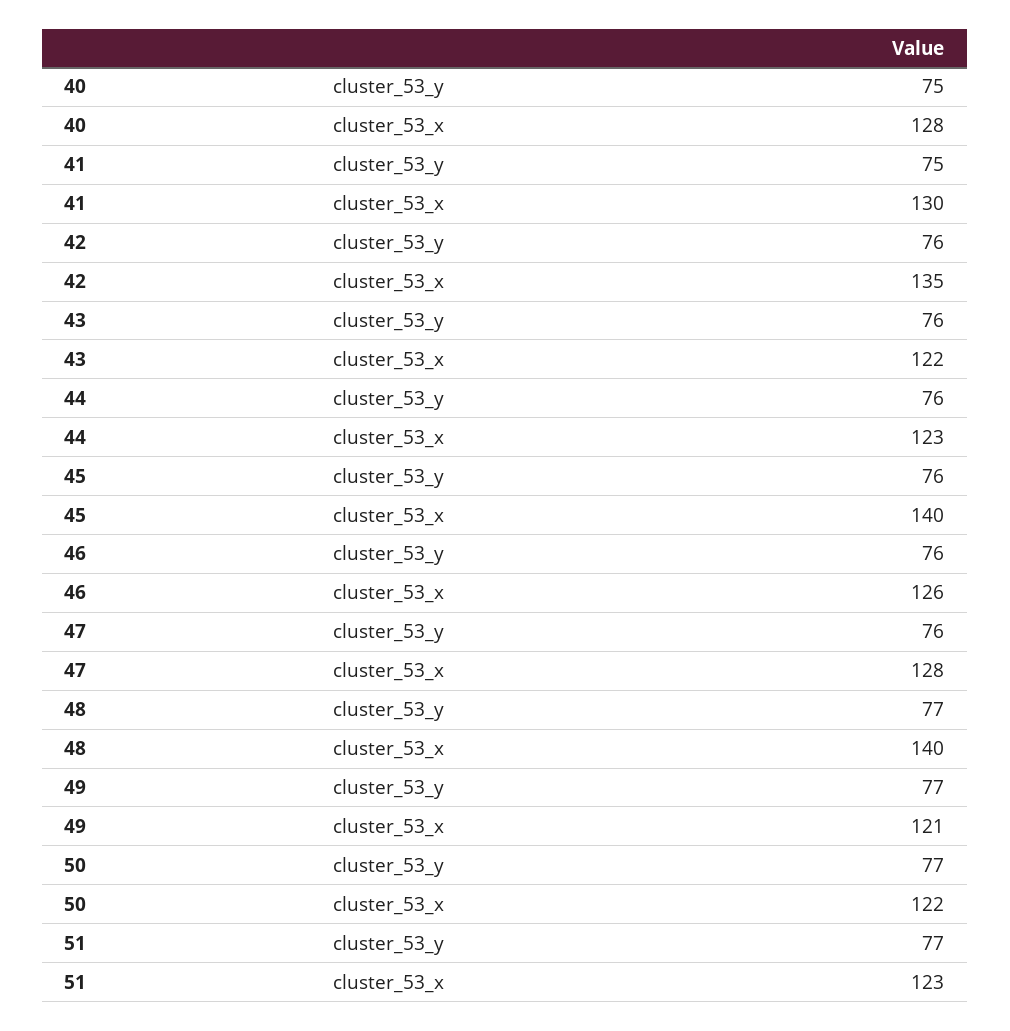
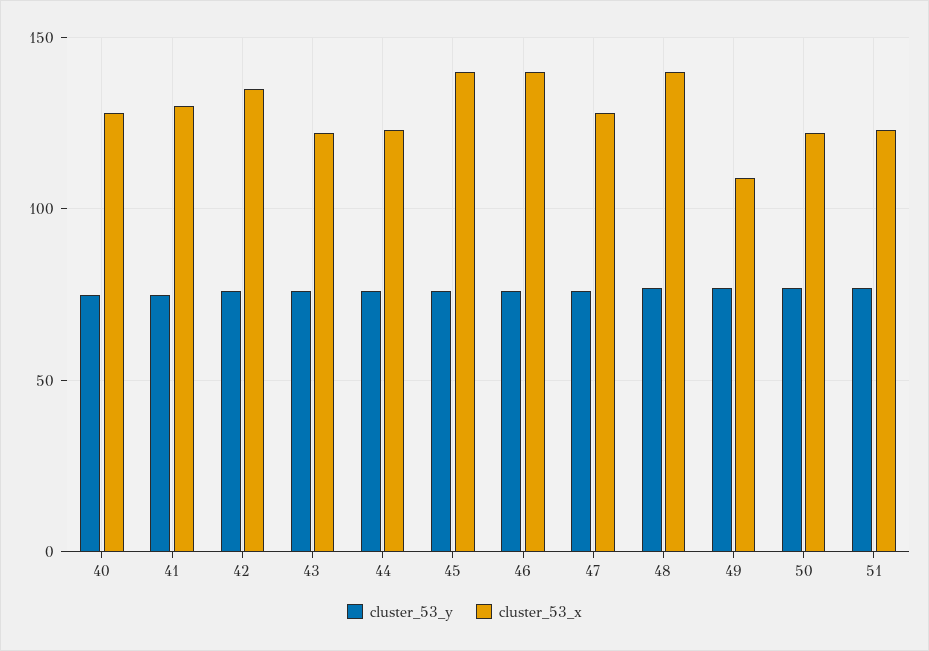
  {
    "cluster_53_y": {
      "40": 75,
      "41": 75,
      "42": 76,
      "43": 76,
      "44": 76,
      "45": 76,
      "46": 76,
      "47": 76,
      "48": 77,
      "49": 77,
      "50": 77,
      "51": 77
    },
    "cluster_53_x": {
      "40": 128,
      "41": 130,
      "42": 135,
      "43": 122,
      "44": 123,
      "45": 140,
-     "46": 126,
+     "46": 140,
      "47": 128,
      "48": 140,
-     "49": 121,
+     "49": 110,
      "50": 122,
      "51": 123
    }
  }

